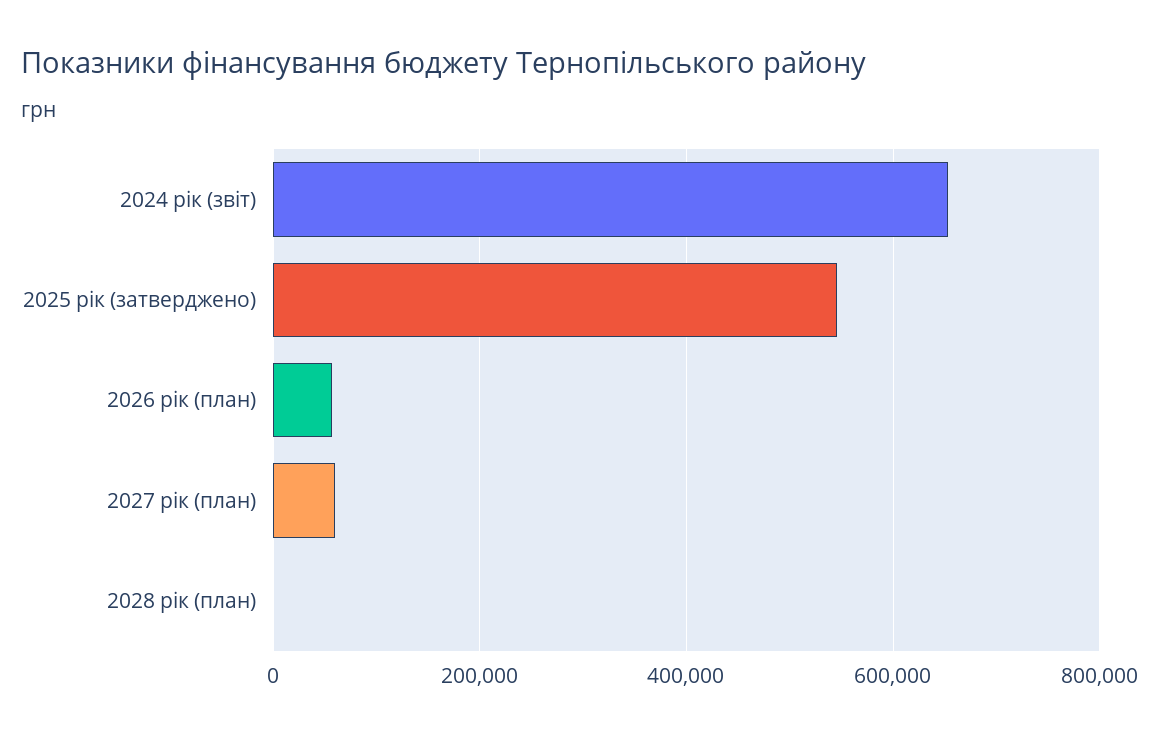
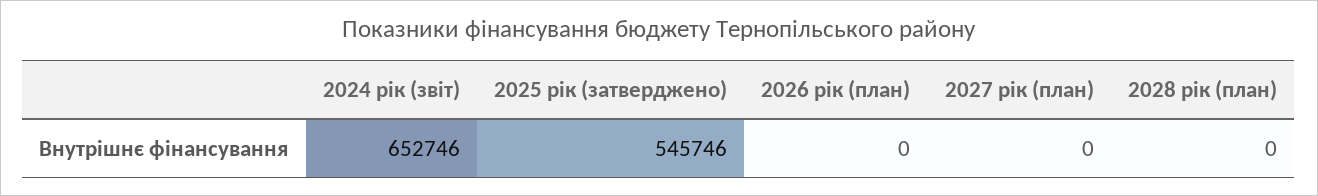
  {
    "2024 рік (звіт)": 652746,
    "2025 рік (затверджено)": 545746,
-   "2026 рік (план)": 60000,
+   "2026 рік (план)": 0,
-   "2027 рік (план)": 60000,
+   "2027 рік (план)": 0,
    "2028 рік (план)": 0
  }

